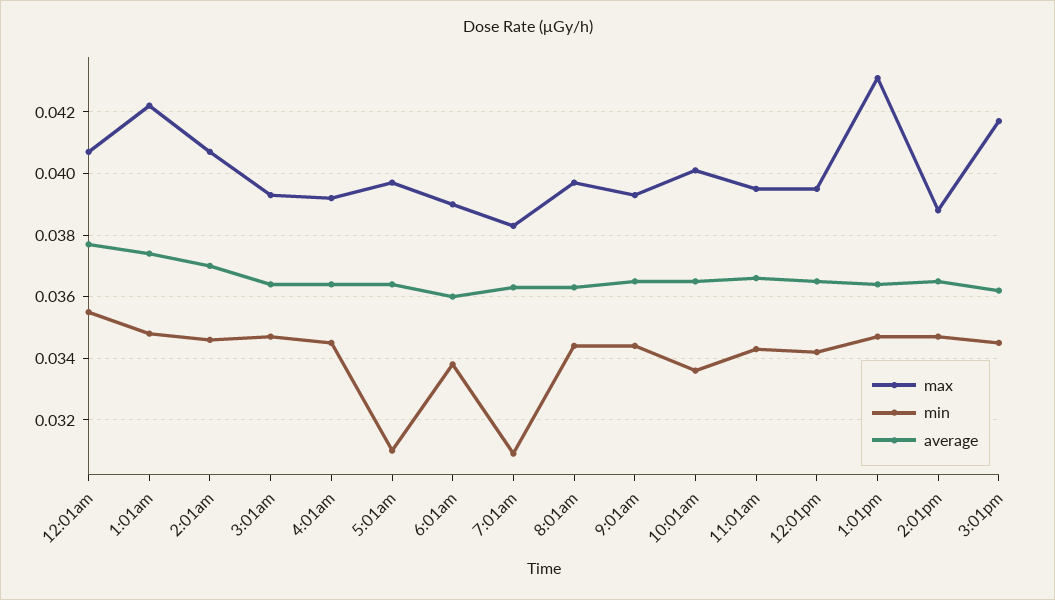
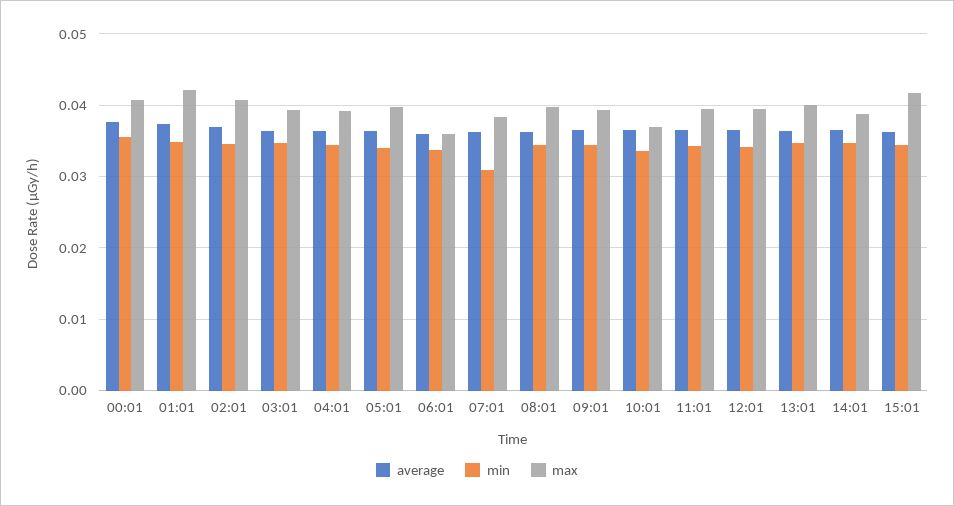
  {
    "max": {
      "12:01am": 0.0405,
      "1:01am": 0.042,
      "2:01am": 0.0405,
      "3:01am": 0.0395,
      "4:01am": 0.039,
      "5:01am": 0.0395,
-     "6:01am": 0.039,
+     "6:01am": 0.036,
      "7:01am": 0.0385,
      "8:01am": 0.0395,
      "9:01am": 0.0395,
-     "10:01am": 0.04,
+     "10:01am": 0.037,
      "11:01am": 0.0395,
      "12:01pm": 0.0395,
-     "1:01pm": 0.043,
+     "1:01pm": 0.04,
      "2:01pm": 0.039,
      "3:01pm": 0.0415
    },
    "min": {
      "12:01am": 0.0355,
      "1:01am": 0.035,
      "2:01am": 0.0345,
      "3:01am": 0.0345,
      "4:01am": 0.0345,
-     "5:01am": 0.031,
+     "5:01am": 0.034,
      "6:01am": 0.034,
      "7:01am": 0.031,
      "8:01am": 0.0345,
      "9:01am": 0.0345,
      "10:01am": 0.0335,
      "11:01am": 0.0345,
      "12:01pm": 0.034,
      "1:01pm": 0.0345,
      "2:01pm": 0.0345,
      "3:01pm": 0.0345
    },
    "average": {
      "12:01am": 0.0375,
      "1:01am": 0.0375,
      "2:01am": 0.037,
      "3:01am": 0.0365,
      "4:01am": 0.0365,
      "5:01am": 0.0365,
      "6:01am": 0.036,
      "7:01am": 0.0365,
      "8:01am": 0.0365,
      "9:01am": 0.0365,
      "10:01am": 0.0365,
      "11:01am": 0.0365,
      "12:01pm": 0.0365,
      "1:01pm": 0.0365,
      "2:01pm": 0.0365,
      "3:01pm": 0.036
    }
  }

